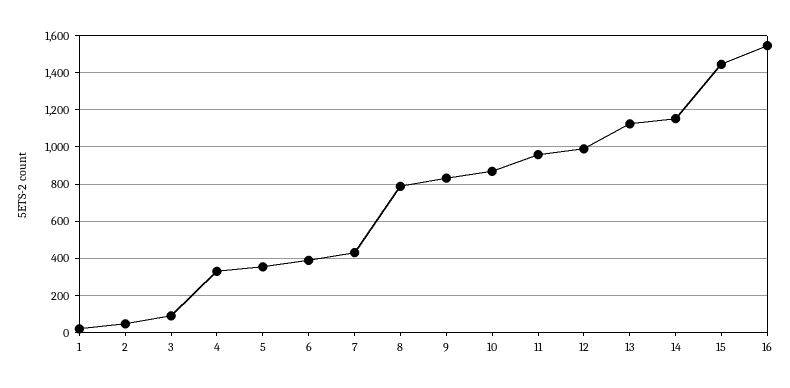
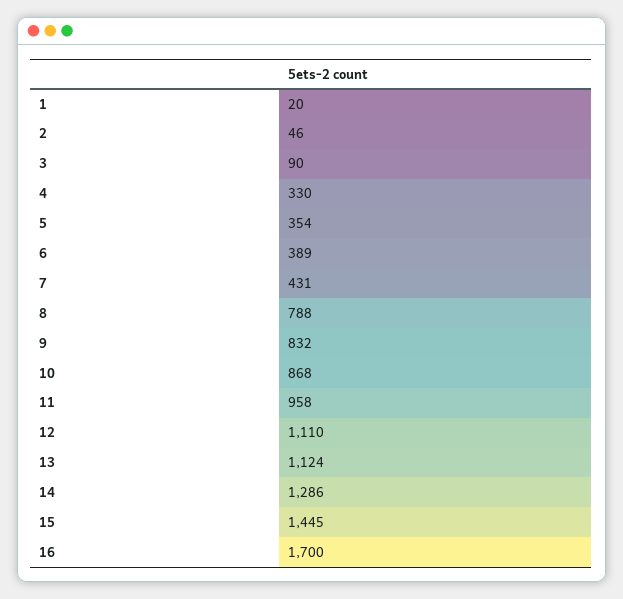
  {
    "1": 20,
    "2": 46,
    "3": 90,
    "4": 330,
    "5": 354,
    "6": 389,
    "7": 431,
    "8": 788,
    "9": 832,
    "10": 868,
    "11": 958,
-   "12": 1000,
+   "12": 1110,
    "13": 1124,
-   "14": 1150,
+   "14": 1286,
    "15": 1445,
-   "16": 1550
+   "16": 1700
  }

